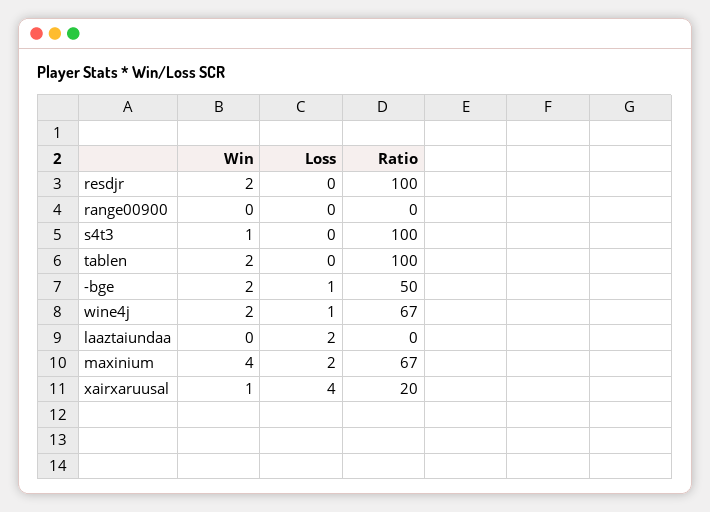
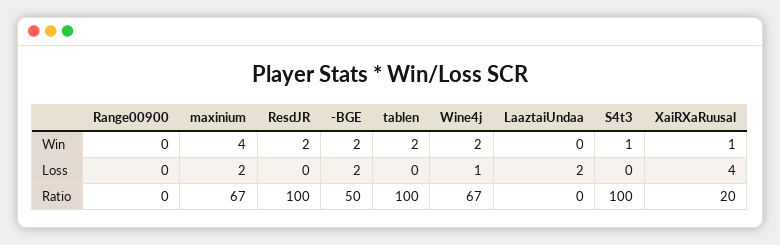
  {
    "Win": {
      "resdjr": 2,
      "range00900": 0,
      "s4t3": 1,
      "tablen": 2,
      "-bge": 2,
      "wine4j": 2,
      "laaztaiundaa": 0,
      "maxinium": 4,
      "xairxaruusal": 1
    },
    "Loss": {
      "resdjr": 0,
      "range00900": 0,
      "s4t3": 0,
      "tablen": 0,
-     "-bge": 1,
+     "-bge": 2,
      "wine4j": 1,
      "laaztaiundaa": 2,
      "maxinium": 2,
      "xairxaruusal": 4
    },
    "Ratio": {
      "resdjr": 100,
      "range00900": 0,
      "s4t3": 100,
      "tablen": 100,
      "-bge": 50,
      "wine4j": 67,
      "laaztaiundaa": 0,
      "maxinium": 67,
      "xairxaruusal": 20
    }
  }

